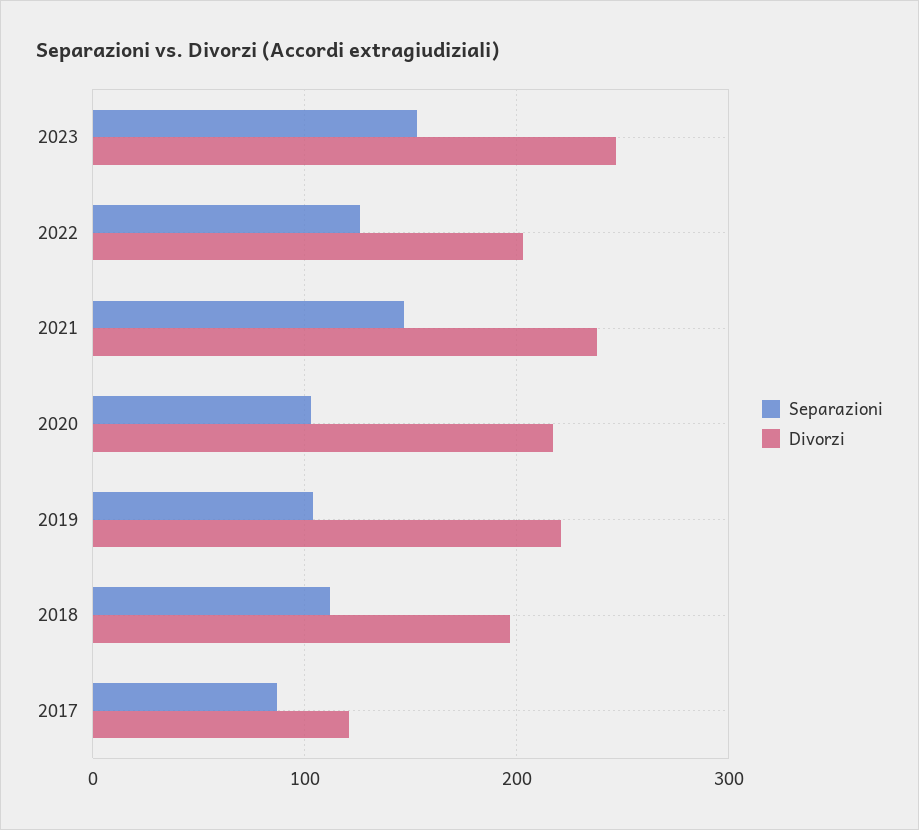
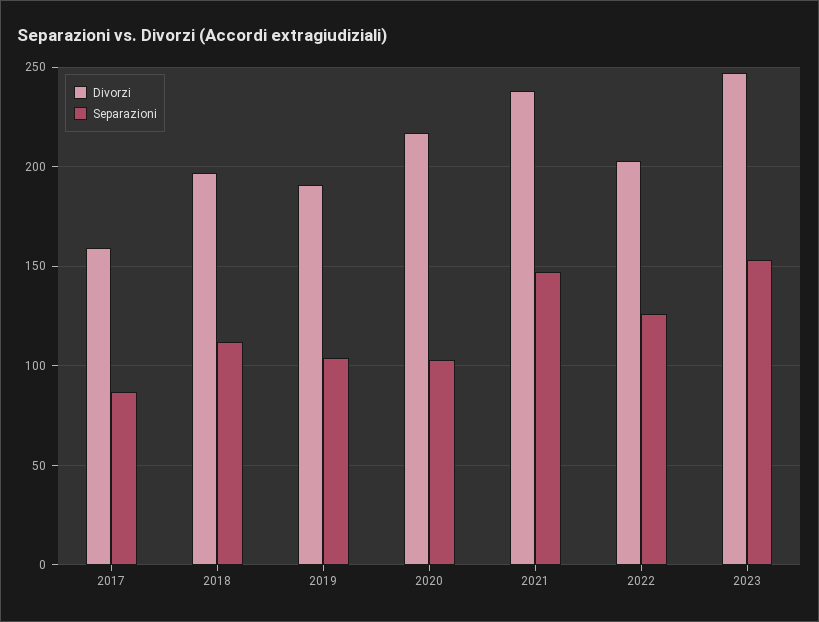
  {
    "Separazioni": {
      "2023": 155,
      "2022": 125,
      "2021": 145,
      "2020": 105,
      "2019": 105,
      "2018": 110,
      "2017": 85
    },
    "Divorzi": {
      "2023": 245,
      "2022": 205,
      "2021": 240,
      "2020": 215,
-     "2019": 220,
+     "2019": 190,
      "2018": 195,
-     "2017": 120
+     "2017": 160
    }
  }

